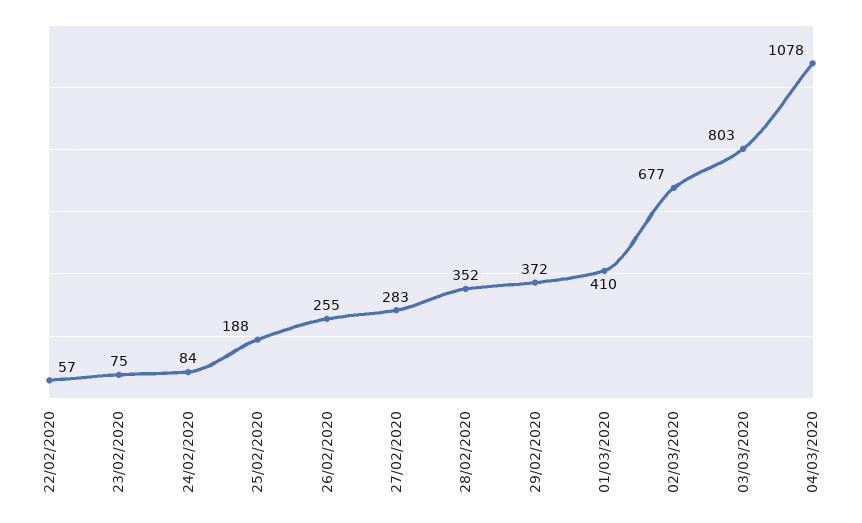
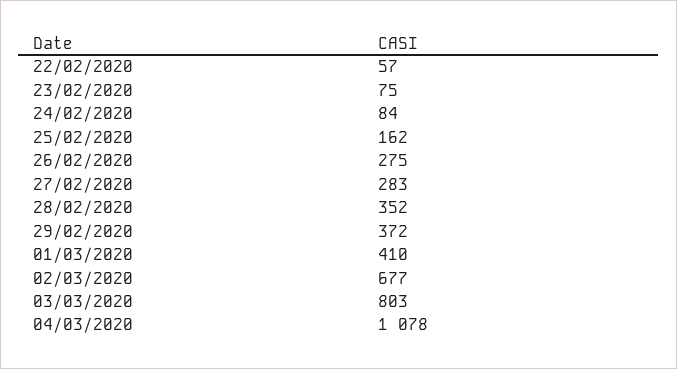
  {
    "22/02/2020": 57,
    "23/02/2020": 75,
    "24/02/2020": 84,
-   "25/02/2020": 188,
+   "25/02/2020": 162,
-   "26/02/2020": 255,
+   "26/02/2020": 275,
    "27/02/2020": 283,
    "28/02/2020": 352,
    "29/02/2020": 372,
    "01/03/2020": 410,
    "02/03/2020": 677,
    "03/03/2020": 803,
    "04/03/2020": 1078
  }

